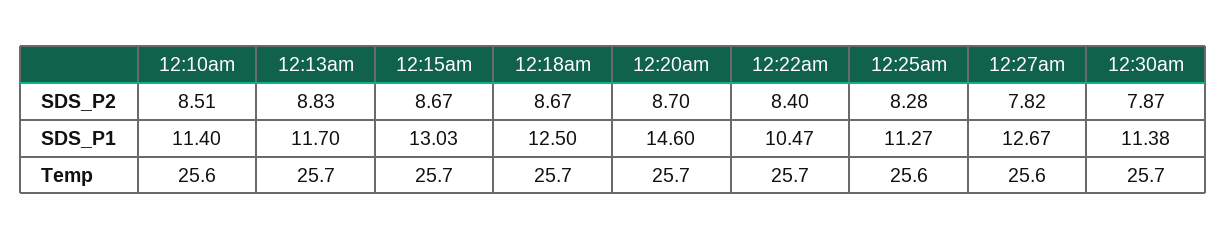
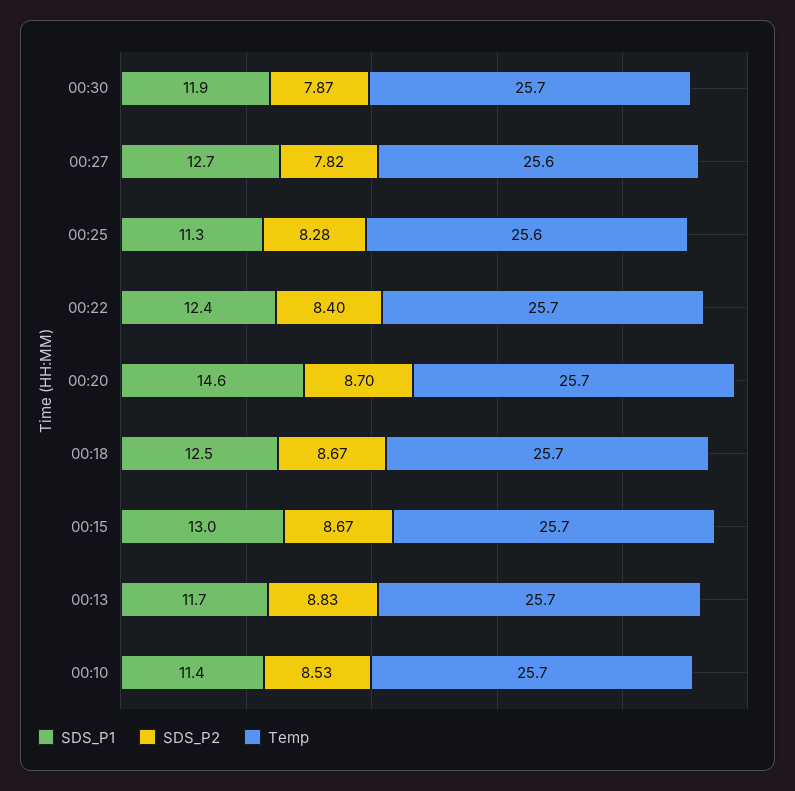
  {
    "SDS_P2": {
-     "12:10am": 8.51,
+     "12:10am": 8.53,
      "12:13am": 8.83,
      "12:15am": 8.67,
      "12:18am": 8.67,
      "12:20am": 8.7,
      "12:22am": 8.4,
      "12:25am": 8.28,
      "12:27am": 7.82,
      "12:30am": 7.87
    },
    "SDS_P1": {
      "12:10am": 11.4,
      "12:13am": 11.7,
      "12:15am": 13.03,
      "12:18am": 12.5,
      "12:20am": 14.6,
-     "12:22am": 10.47,
+     "12:22am": 12.4,
      "12:25am": 11.27,
      "12:27am": 12.67,
-     "12:30am": 11.38
+     "12:30am": 11.9
    },
    "Temp": {
-     "12:10am": 25.6,
+     "12:10am": 25.7,
      "12:13am": 25.7,
      "12:15am": 25.7,
      "12:18am": 25.7,
      "12:20am": 25.7,
      "12:22am": 25.7,
      "12:25am": 25.6,
      "12:27am": 25.6,
      "12:30am": 25.7
    }
  }

